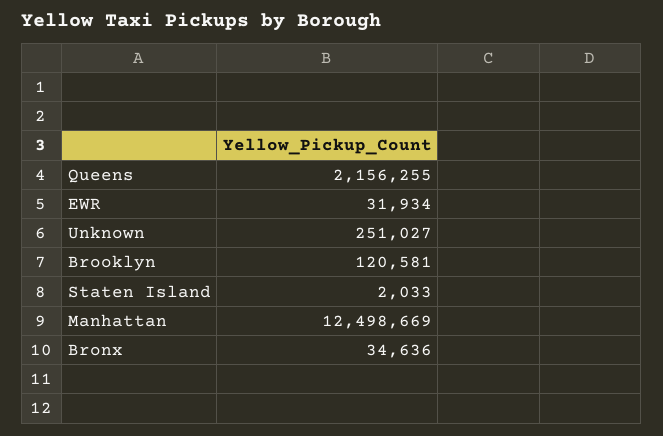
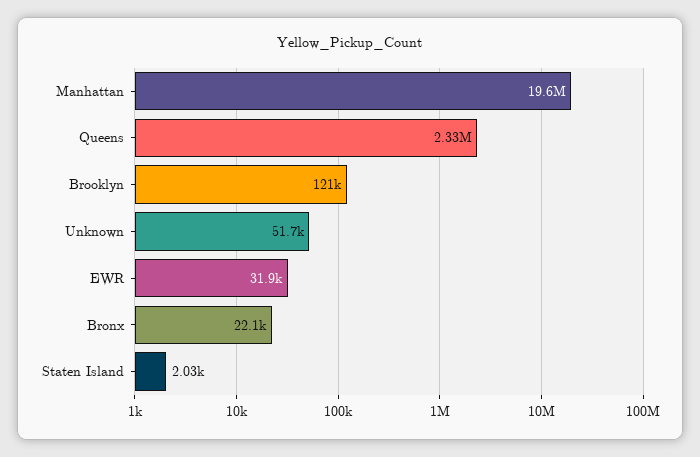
  {
-   "Queens": 2156255,
+   "Queens": 2330000,
    "EWR": 31934,
-   "Unknown": 251027,
+   "Unknown": 51700,
    "Brooklyn": 120581,
    "Staten Island": 2033,
-   "Manhattan": 12498669,
+   "Manhattan": 19600000,
-   "Bronx": 34636
+   "Bronx": 22100
  }

